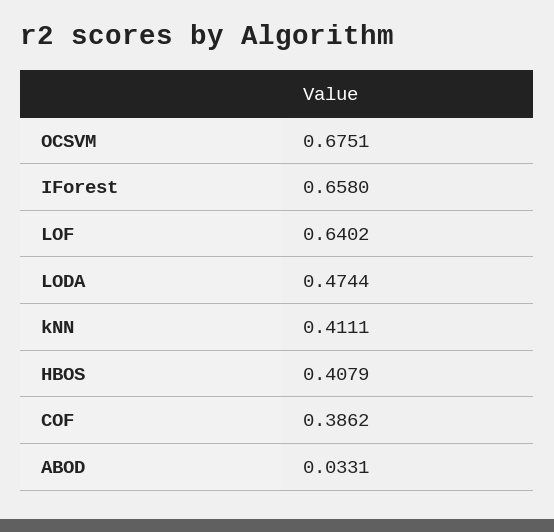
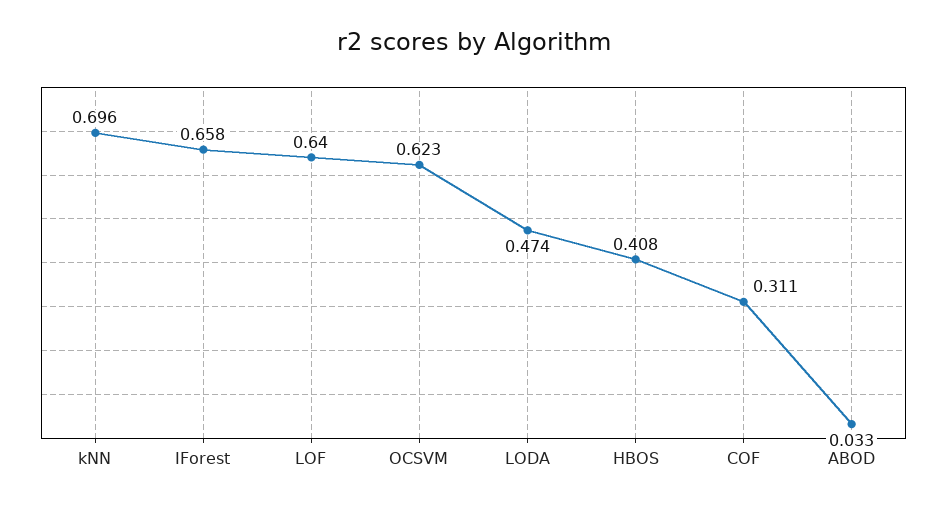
  {
-   "OCSVM": 0.6751,
+   "OCSVM": 0.623,
    "IForest": 0.658,
    "LOF": 0.6402,
    "LODA": 0.4744,
-   "kNN": 0.4111,
+   "kNN": 0.696,
    "HBOS": 0.4079,
-   "COF": 0.3862,
+   "COF": 0.311,
    "ABOD": 0.0331
  }

